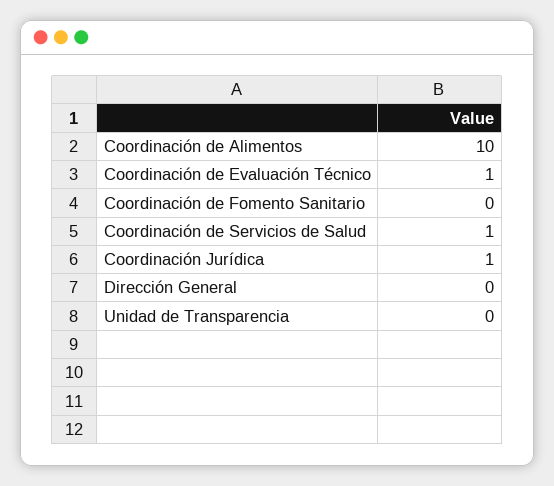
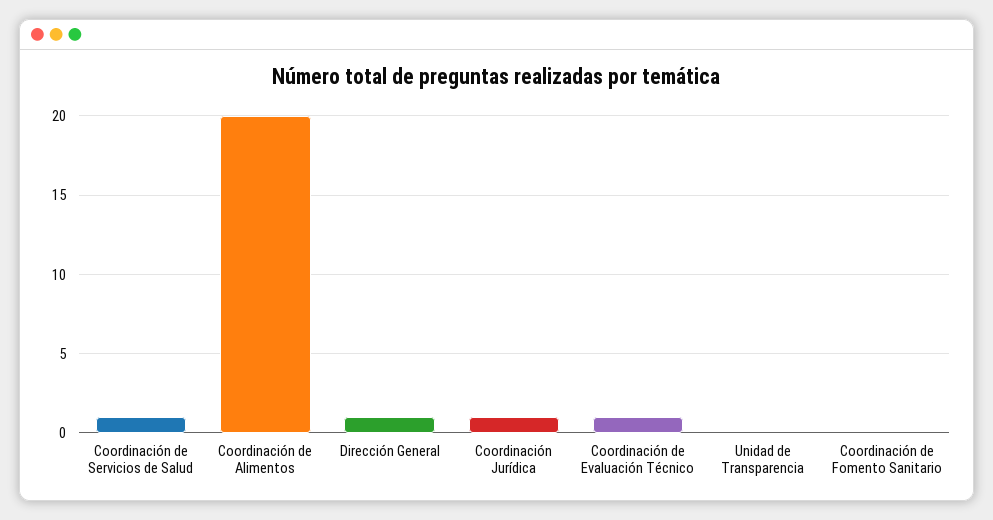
  {
-   "Coordinación de Alimentos": 10,
+   "Coordinación de Alimentos": 20,
    "Coordinación de Evaluación Técnico": 1,
    "Coordinación de Fomento Sanitario": 0,
    "Coordinación de Servicios de Salud": 1,
    "Coordinación Jurídica": 1,
-   "Dirección General": 0,
+   "Dirección General": 1,
    "Unidad de Transparencia": 0
  }

